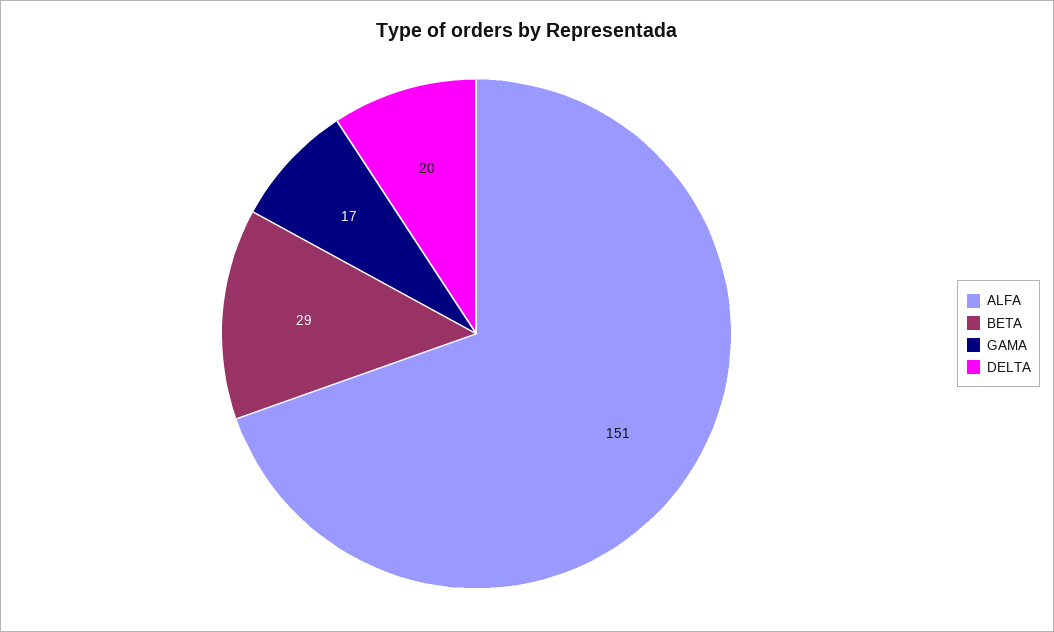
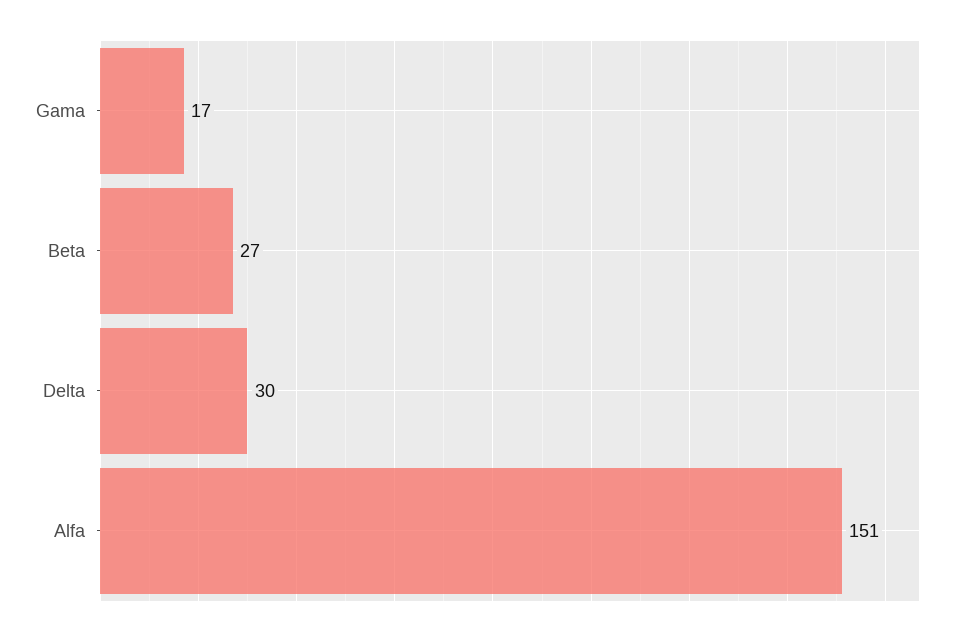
  {
    "ALFA": 151,
-   "BETA": 29,
+   "BETA": 27,
    "GAMA": 17,
-   "DELTA": 20
+   "DELTA": 30
  }

